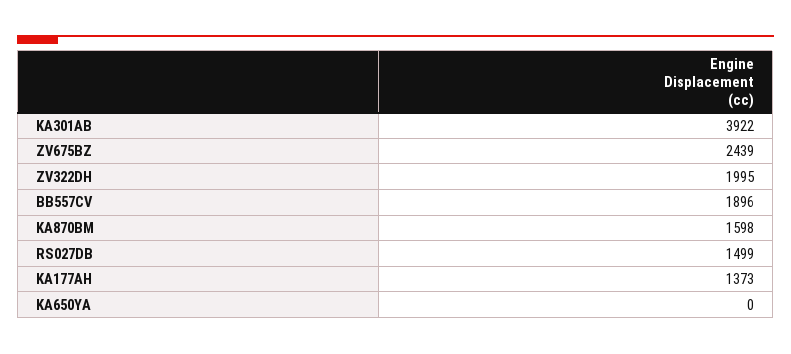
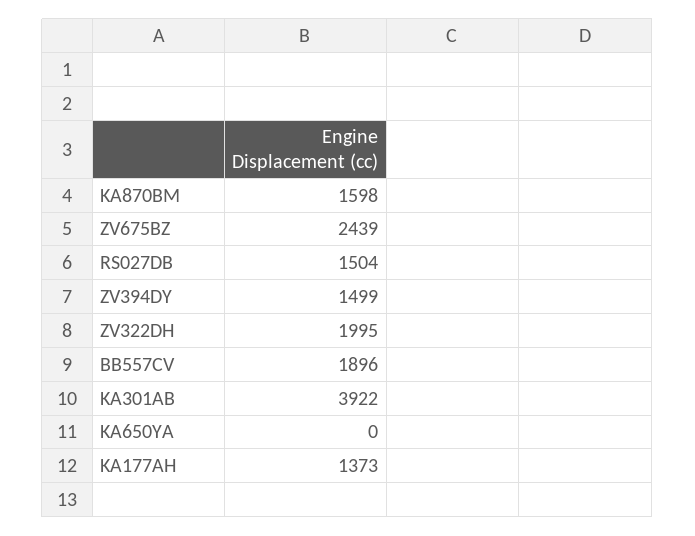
  {
    "KA301AB": 3922,
    "ZV675BZ": 2439,
    "ZV322DH": 1995,
    "BB557CV": 1896,
    "KA870BM": 1598,
-   "RS027DB": 1499,
+   "RS027DB": 1504,
    "KA177AH": 1373,
-   "KA650YA": 0
+   "KA650YA": 0,
+   "ZV394DY": 1499
  }

